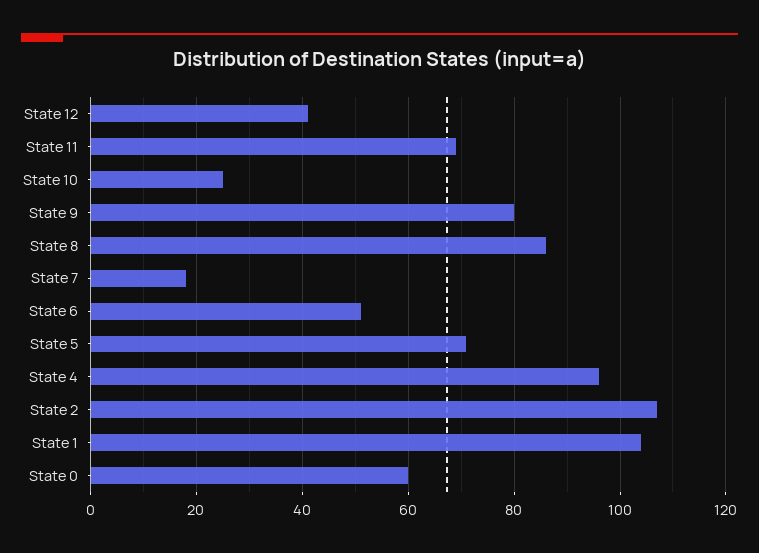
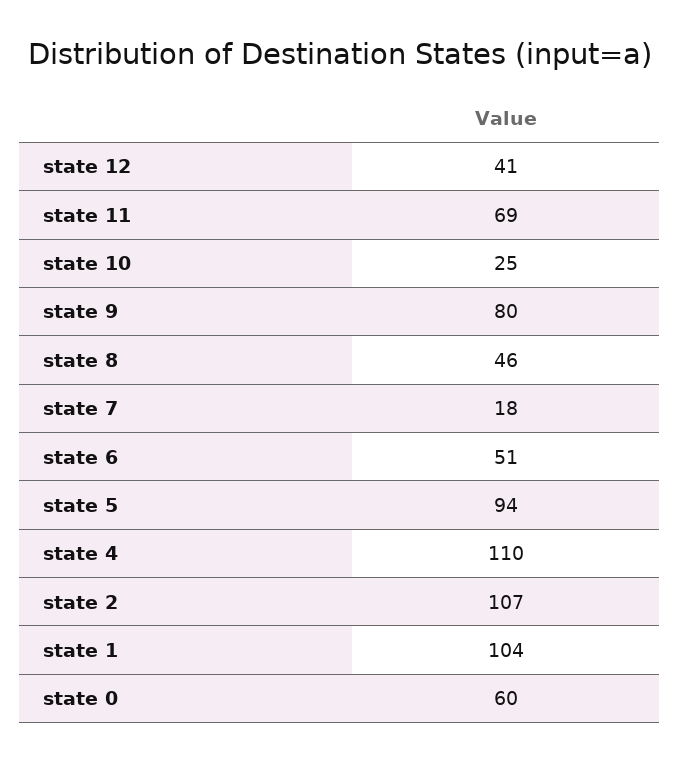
  {
    "State 12": 41,
    "State 11": 69,
    "State 10": 25,
    "State 9": 80,
-   "State 8": 85,
+   "State 8": 46,
    "State 7": 18,
    "State 6": 51,
-   "State 5": 70,
+   "State 5": 94,
-   "State 4": 95,
+   "State 4": 110,
    "State 2": 107,
    "State 1": 104,
    "State 0": 60
  }

